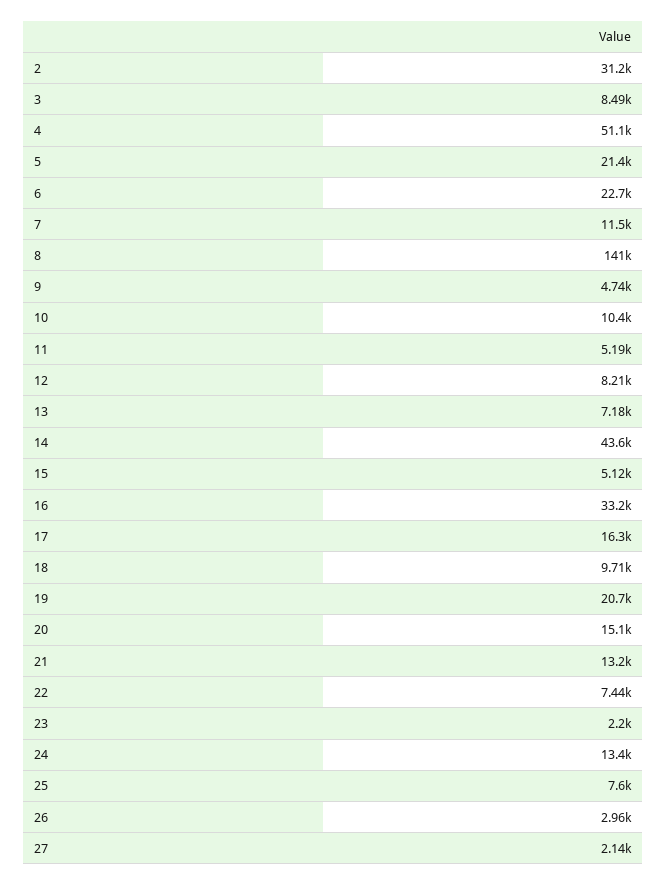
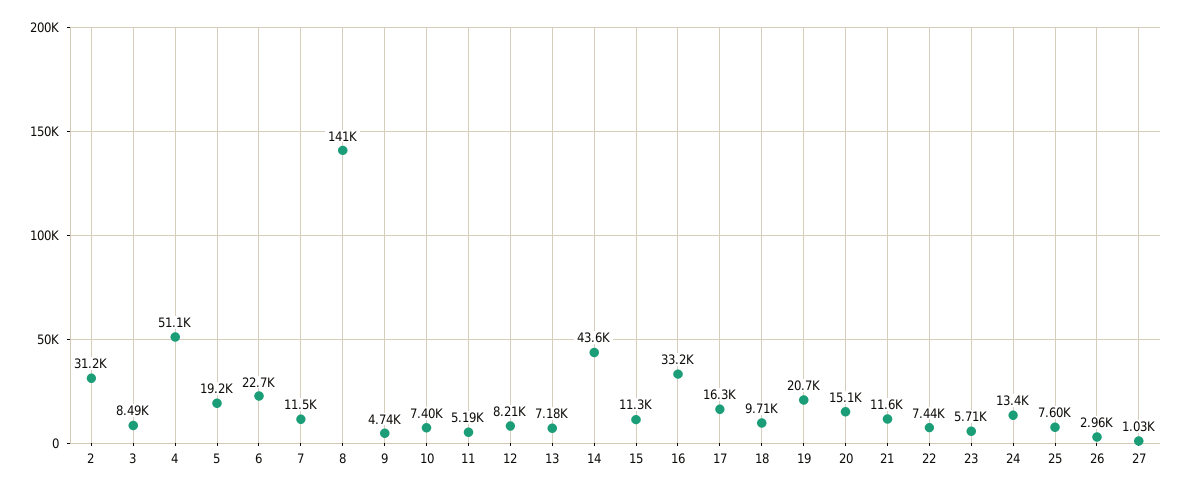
  {
    "2": 31200,
    "3": 8490,
    "4": 51100,
-   "5": 21400,
+   "5": 19200,
    "6": 22700,
    "7": 11500,
    "8": 141000,
    "9": 4740,
-   "10": 10400,
+   "10": 7400,
    "11": 5190,
    "12": 8210,
    "13": 7180,
    "14": 43600,
-   "15": 5120,
+   "15": 11300,
    "16": 33200,
    "17": 16300,
    "18": 9710,
    "19": 20700,
    "20": 15100,
-   "21": 13200,
+   "21": 11600,
    "22": 7440,
-   "23": 2200,
+   "23": 5710,
    "24": 13400,
    "25": 7600,
    "26": 2960,
-   "27": 2140
+   "27": 1030
  }

